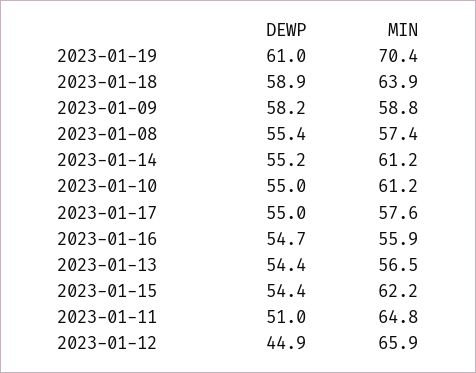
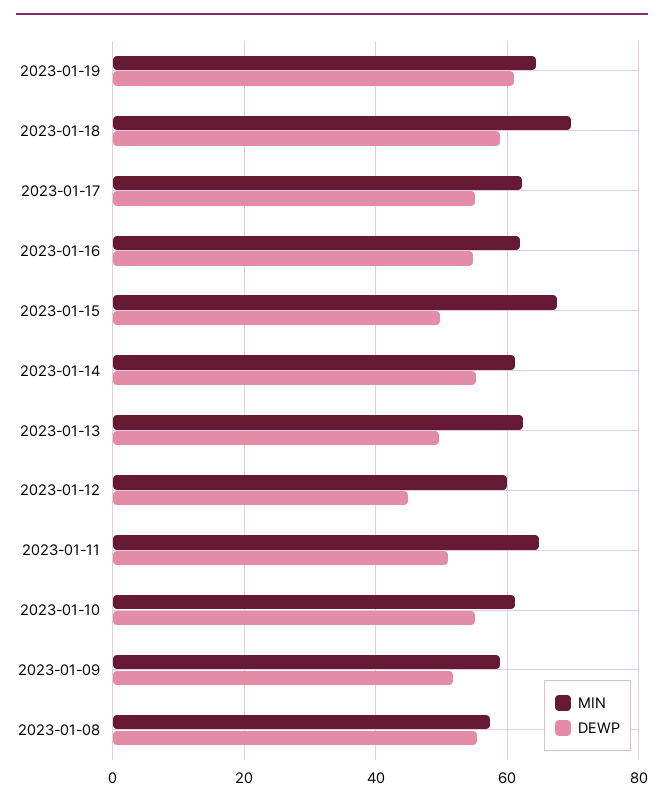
  {
    "DEWP": {
      "2023-01-19": 61,
      "2023-01-18": 58.9,
-     "2023-01-09": 58.2,
+     "2023-01-09": 52,
      "2023-01-08": 55.4,
      "2023-01-14": 55.2,
      "2023-01-10": 55,
      "2023-01-17": 55,
      "2023-01-16": 54.7,
-     "2023-01-13": 54.4,
+     "2023-01-13": 50,
-     "2023-01-15": 54.4,
+     "2023-01-15": 50,
      "2023-01-11": 51,
      "2023-01-12": 44.9
    },
    "MIN": {
-     "2023-01-19": 70.4,
+     "2023-01-19": 64,
-     "2023-01-18": 63.9,
+     "2023-01-18": 70,
      "2023-01-09": 58.8,
      "2023-01-08": 57.4,
      "2023-01-14": 61.2,
      "2023-01-10": 61.2,
-     "2023-01-17": 57.6,
+     "2023-01-17": 62,
-     "2023-01-16": 55.9,
+     "2023-01-16": 62,
-     "2023-01-13": 56.5,
+     "2023-01-13": 62,
-     "2023-01-15": 62.2,
+     "2023-01-15": 68,
      "2023-01-11": 64.8,
-     "2023-01-12": 65.9
+     "2023-01-12": 60
    }
  }

